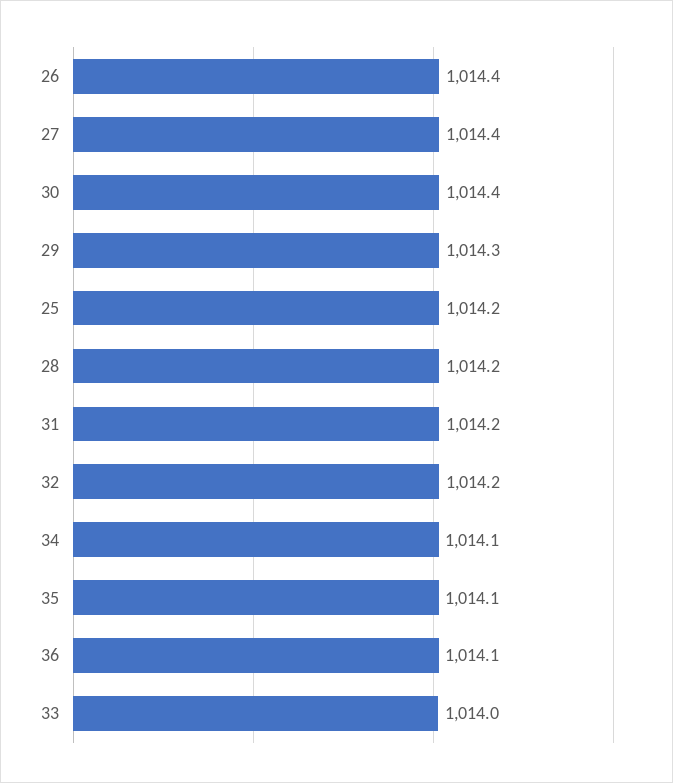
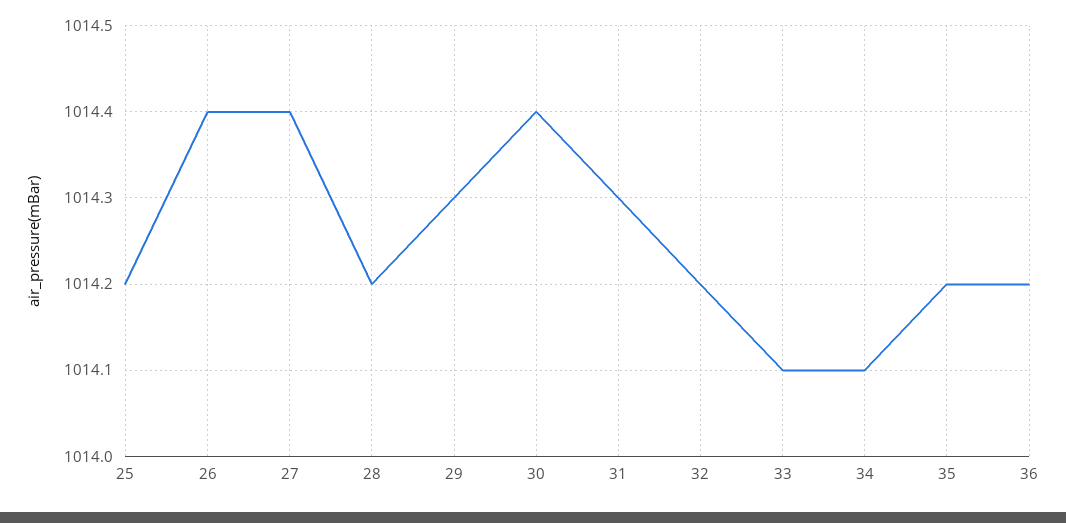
  {
    "26": 1014.4,
    "27": 1014.4,
    "30": 1014.4,
    "29": 1014.3,
    "25": 1014.2,
    "28": 1014.2,
-   "31": 1014.2,
+   "31": 1014.3,
    "32": 1014.2,
    "34": 1014.1,
-   "35": 1014.1,
+   "35": 1014.2,
-   "36": 1014.1,
+   "36": 1014.2,
-   "33": 1014
+   "33": 1014.1
  }

